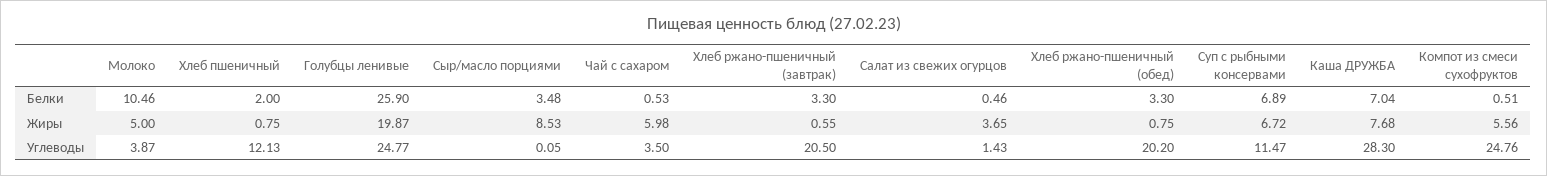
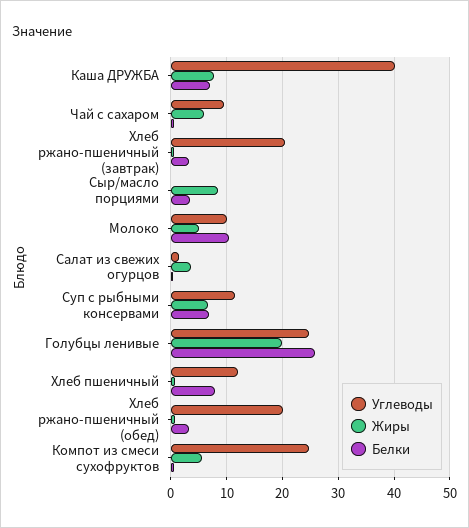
  {
    "Белки": {
      "Молоко": 10.46,
-     "Хлеб пшеничный": 2,
+     "Хлеб пшеничный": 8,
      "Голубцы ленивые": 25.9,
      "Сыр/масло порциями": 3.48,
      "Чай с сахаром": 0.53,
      "Хлеб ржано-пшеничный (завтрак)": 3.3,
      "Салат из свежих огурцов": 0.46,
      "Хлеб ржано-пшеничный (обед)": 3.3,
      "Суп с рыбными консервами": 6.89,
      "Каша ДРУЖБА": 7.04,
      "Компот из смеси сухофруктов": 0.51
    },
    "Жиры": {
      "Молоко": 5,
      "Хлеб пшеничный": 0.75,
      "Голубцы ленивые": 19.87,
      "Сыр/масло порциями": 8.53,
      "Чай с сахаром": 5.98,
      "Хлеб ржано-пшеничный (завтрак)": 0.55,
      "Салат из свежих огурцов": 3.65,
      "Хлеб ржано-пшеничный (обед)": 0.75,
      "Суп с рыбными консервами": 6.72,
      "Каша ДРУЖБА": 7.68,
      "Компот из смеси сухофруктов": 5.56
    },
    "Углеводы": {
-     "Молоко": 3.87,
+     "Молоко": 10,
      "Хлеб пшеничный": 12.13,
      "Голубцы ленивые": 24.77,
      "Сыр/масло порциями": 0.05,
-     "Чай с сахаром": 3.5,
+     "Чай с сахаром": 10,
      "Хлеб ржано-пшеничный (завтрак)": 20.5,
      "Салат из свежих огурцов": 1.43,
      "Хлеб ржано-пшеничный (обед)": 20.2,
      "Суп с рыбными консервами": 11.47,
-     "Каша ДРУЖБА": 28.3,
+     "Каша ДРУЖБА": 40,
      "Компот из смеси сухофруктов": 24.76
    }
  }

